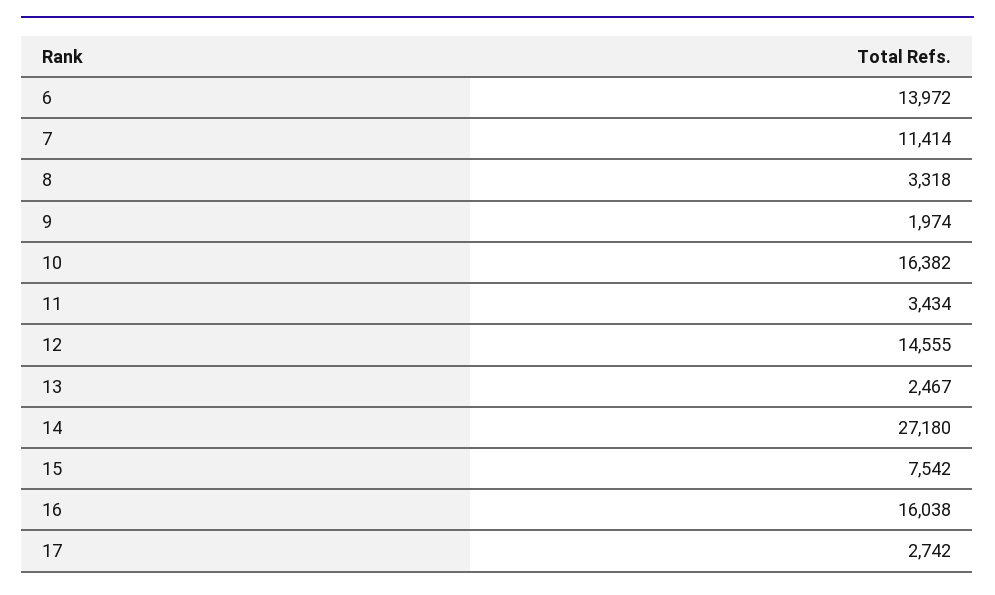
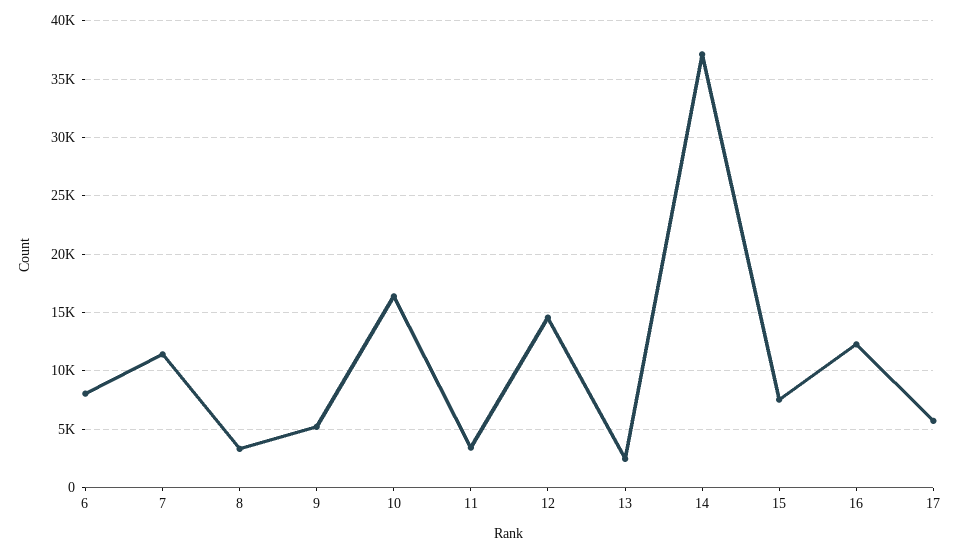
  {
-   "6": 13972,
+   "6": 8000,
    "7": 11414,
    "8": 3318,
-   "9": 1974,
+   "9": 5000,
    "10": 16382,
    "11": 3434,
    "12": 14555,
    "13": 2467,
-   "14": 27180,
+   "14": 37000,
    "15": 7542,
-   "16": 16038,
+   "16": 12000,
-   "17": 2742
+   "17": 6000
  }

